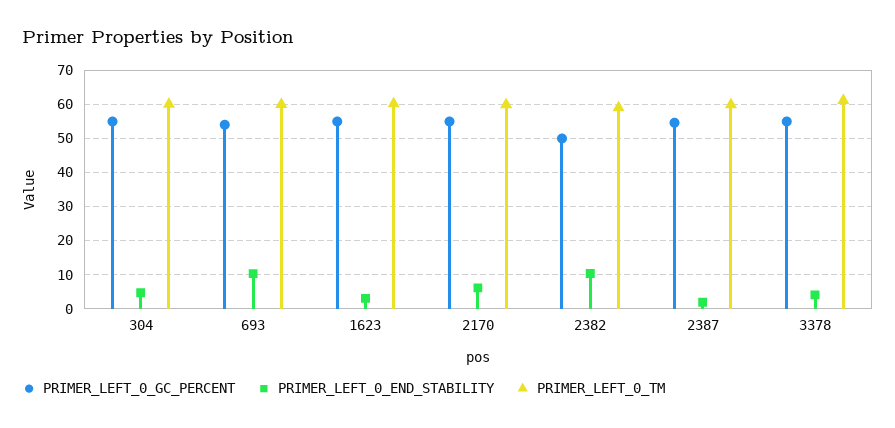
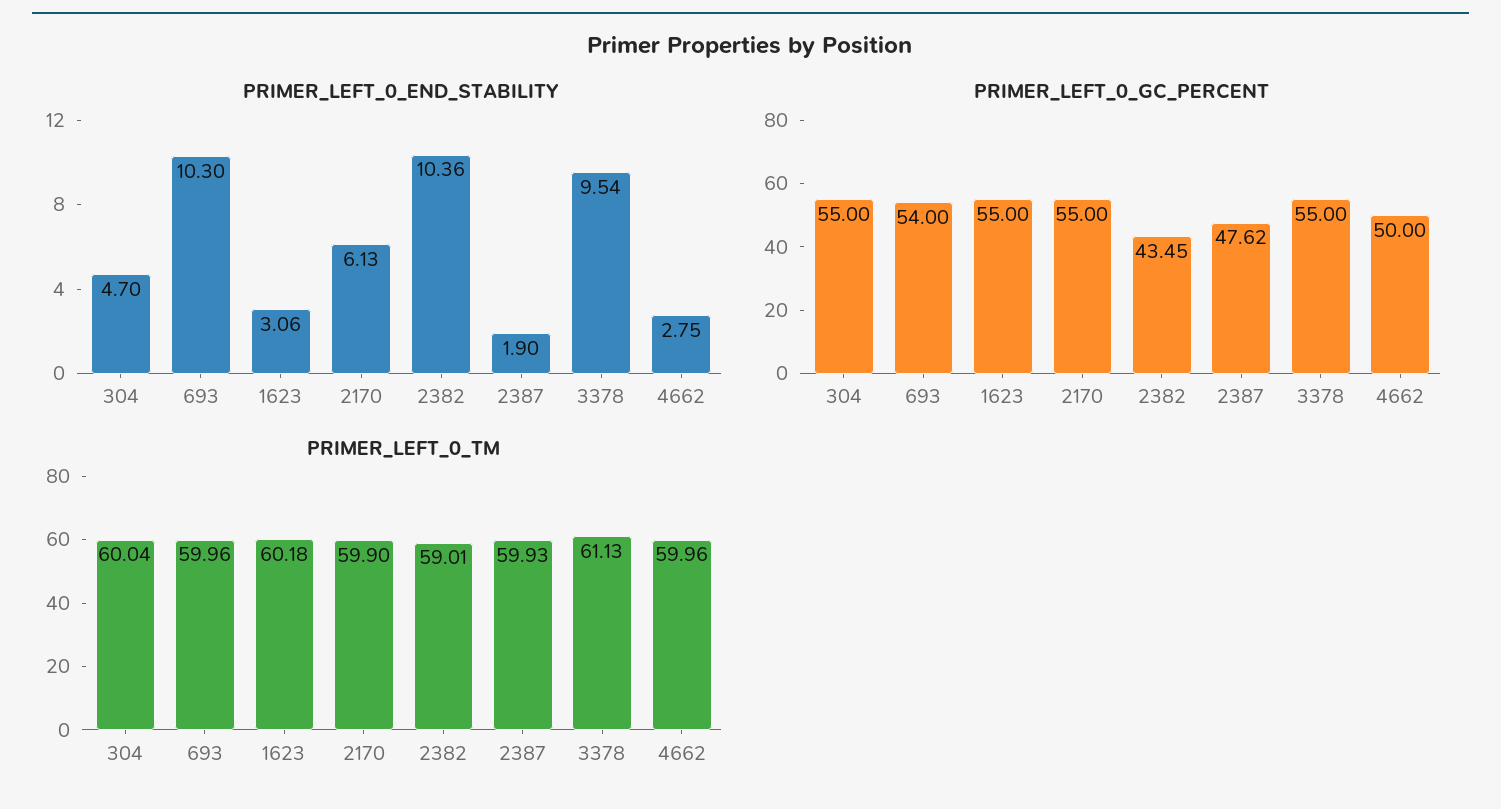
  {
    "PRIMER_LEFT_0_GC_PERCENT": {
      "304": 55,
      "693": 54,
      "1623": 55,
      "2170": 55,
-     "2382": 50,
+     "2382": 43.45,
-     "2387": 54,
+     "2387": 47.62,
-     "3378": 55
+     "3378": 55,
+     "4662": 50
    },
    "PRIMER_LEFT_0_END_STABILITY": {
      "304": 4.7,
      "693": 10.3,
      "1623": 3.06,
      "2170": 6.13,
      "2382": 10.36,
      "2387": 1.9,
-     "3378": 4
+     "3378": 9.54,
+     "4662": 2.75
    },
    "PRIMER_LEFT_0_TM": {
      "304": 60.04,
      "693": 59.96,
      "1623": 60.18,
      "2170": 59.9,
      "2382": 59.01,
      "2387": 59.93,
-     "3378": 61.13
+     "3378": 61.13,
+     "4662": 59.96
    }
  }

